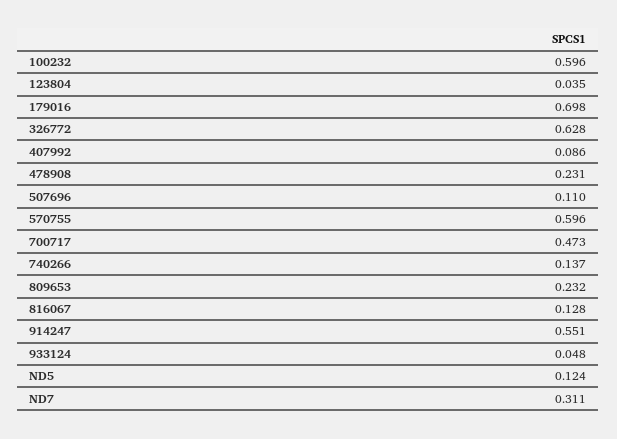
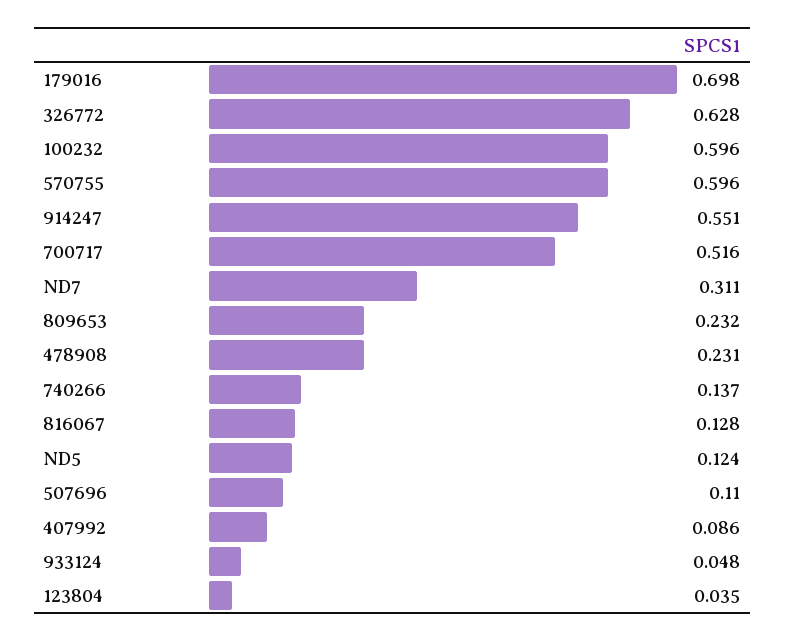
  {
    "100232": 0.596,
    "123804": 0.035,
    "179016": 0.698,
    "326772": 0.628,
    "407992": 0.086,
    "478908": 0.231,
    "507696": 0.11,
    "570755": 0.596,
-   "700717": 0.473,
+   "700717": 0.516,
    "740266": 0.137,
    "809653": 0.232,
    "816067": 0.128,
    "914247": 0.551,
    "933124": 0.048,
    "ND5": 0.124,
    "ND7": 0.311
  }

